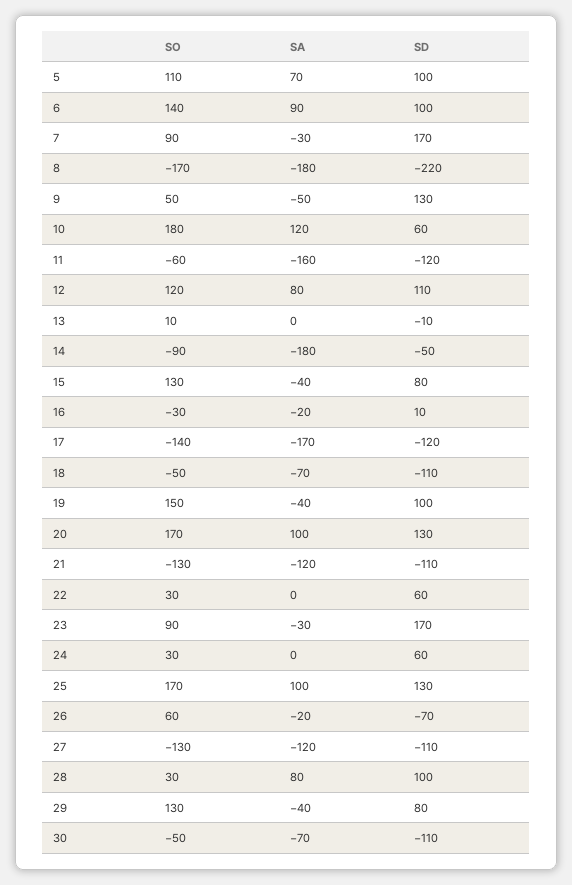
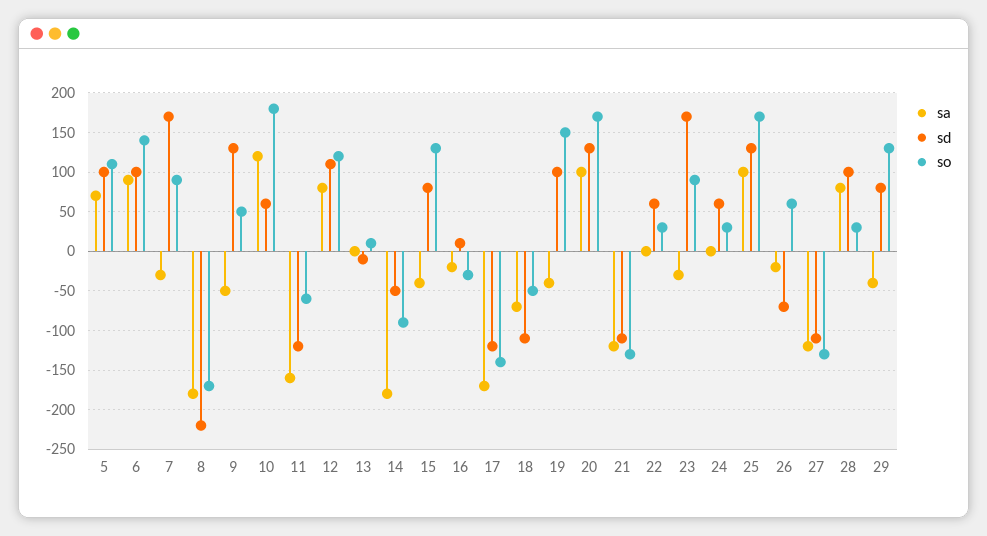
  {
    "SO": {
      "5": 110,
      "6": 140,
      "7": 90,
      "8": -170,
      "9": 50,
      "10": 180,
      "11": -60,
      "12": 120,
      "13": 10,
      "14": -90,
      "15": 130,
      "16": -30,
      "17": -140,
      "18": -50,
      "19": 150,
      "20": 170,
      "21": -130,
      "22": 30,
      "23": 90,
      "24": 30,
      "25": 170,
      "26": 60,
      "27": -130,
      "28": 30,
-     "29": 130,
+     "29": 130
-     "30": -50
    },
    "SA": {
      "5": 70,
      "6": 90,
      "7": -30,
      "8": -180,
      "9": -50,
      "10": 120,
      "11": -160,
      "12": 80,
      "13": 0,
      "14": -180,
      "15": -40,
      "16": -20,
      "17": -170,
      "18": -70,
      "19": -40,
      "20": 100,
      "21": -120,
      "22": 0,
      "23": -30,
      "24": 0,
      "25": 100,
      "26": -20,
      "27": -120,
      "28": 80,
-     "29": -40,
+     "29": -40
-     "30": -70
    },
    "SD": {
      "5": 100,
      "6": 100,
      "7": 170,
      "8": -220,
      "9": 130,
      "10": 60,
      "11": -120,
      "12": 110,
      "13": -10,
      "14": -50,
      "15": 80,
      "16": 10,
      "17": -120,
      "18": -110,
      "19": 100,
      "20": 130,
      "21": -110,
      "22": 60,
      "23": 170,
      "24": 60,
      "25": 130,
      "26": -70,
      "27": -110,
      "28": 100,
-     "29": 80,
+     "29": 80
-     "30": -110
    }
  }

